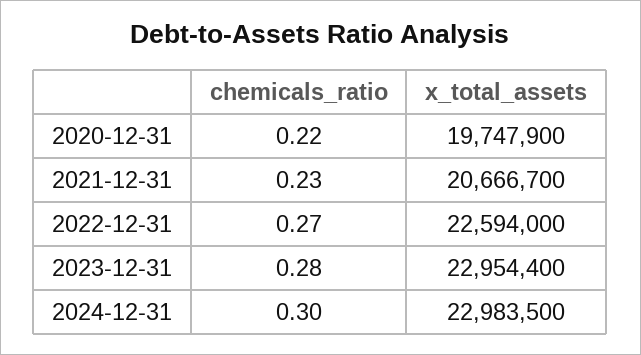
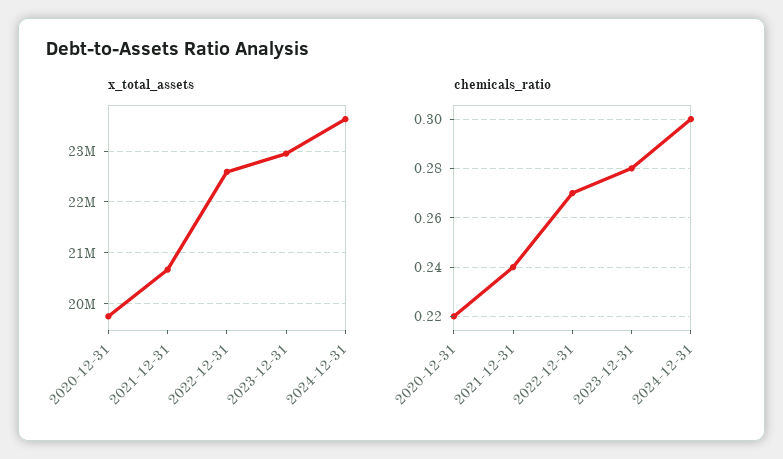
  {
    "chemicals_ratio": {
      "2020-12-31": 0.22,
-     "2021-12-31": 0.23,
+     "2021-12-31": 0.24,
      "2022-12-31": 0.27,
      "2023-12-31": 0.28,
      "2024-12-31": 0.3
    },
    "x_total_assets": {
      "2020-12-31": 19747900,
      "2021-12-31": 20666700,
      "2022-12-31": 22594000,
      "2023-12-31": 22954400,
-     "2024-12-31": 22983500
+     "2024-12-31": 23600000
    }
  }

